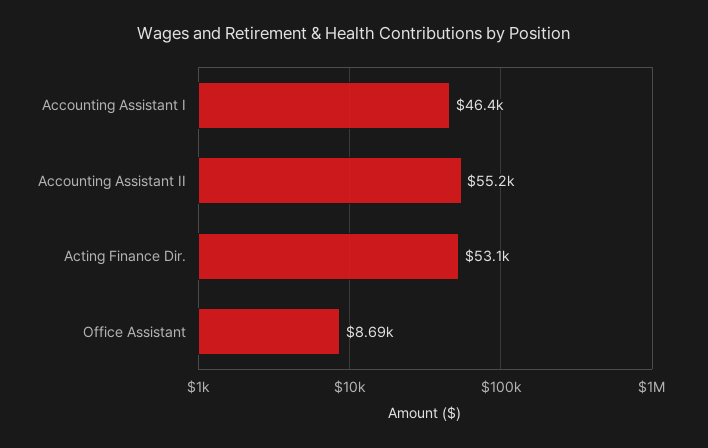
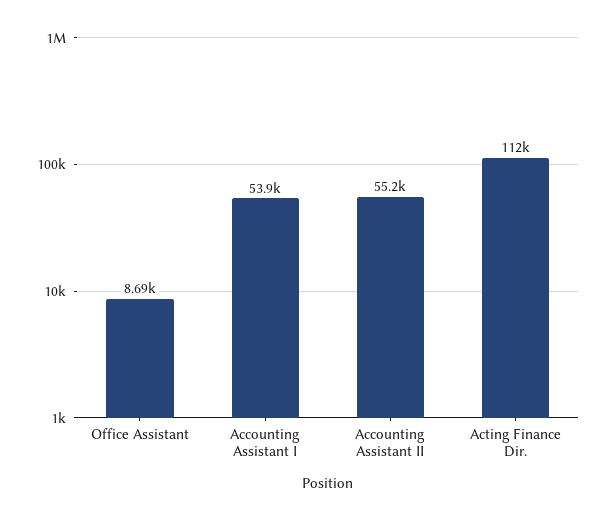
  {
-   "Accounting Assistant I": 46400,
+   "Accounting Assistant I": 53900,
    "Accounting Assistant II": 55200,
-   "Acting Finance Dir.": 53100,
+   "Acting Finance Dir.": 112000,
    "Office Assistant": 8690
  }

